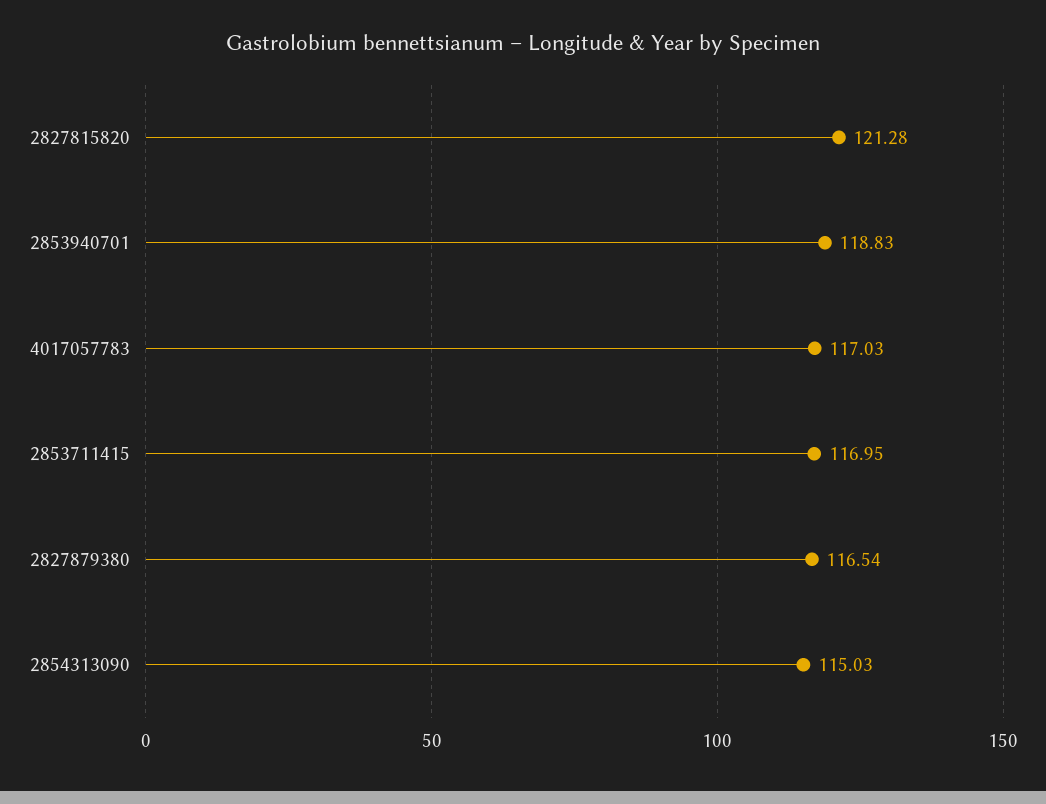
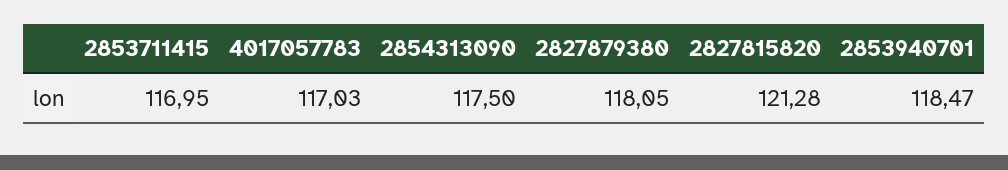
  {
    "2827815820": 121.28,
-   "2853940701": 118.83,
+   "2853940701": 118.47,
    "4017057783": 117.03,
    "2853711415": 116.95,
-   "2827879380": 116.54,
+   "2827879380": 118.05,
-   "2854313090": 115.03
+   "2854313090": 117.5
  }

